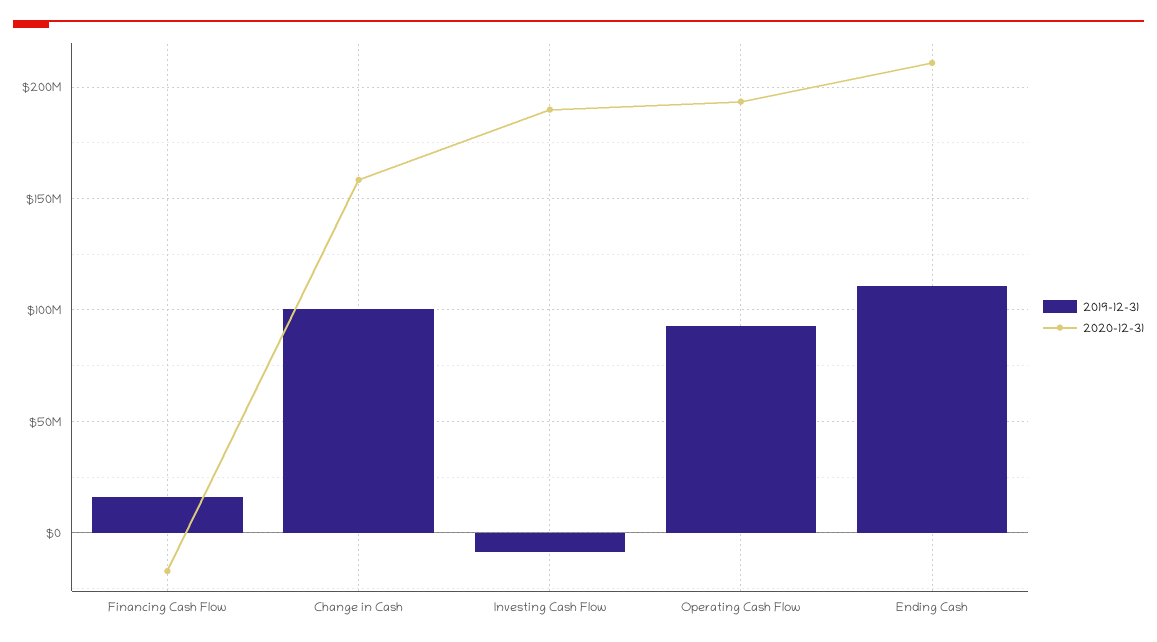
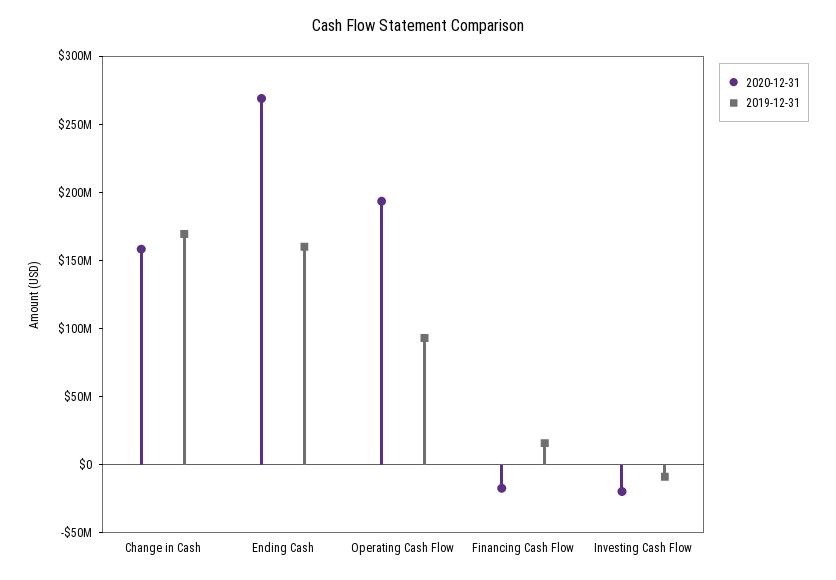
  {
    "2019-12-31": {
      "Financing Cash Flow": 15000000,
-     "Change in Cash": 100000000,
+     "Change in Cash": 170000000,
      "Investing Cash Flow": -10000000,
      "Operating Cash Flow": 95000000,
-     "Ending Cash": 110000000
+     "Ending Cash": 160000000
    },
    "2020-12-31": {
      "Financing Cash Flow": -15000000,
      "Change in Cash": 160000000,
-     "Investing Cash Flow": 190000000,
+     "Investing Cash Flow": -20000000,
      "Operating Cash Flow": 195000000,
-     "Ending Cash": 210000000
+     "Ending Cash": 270000000
    }
  }

